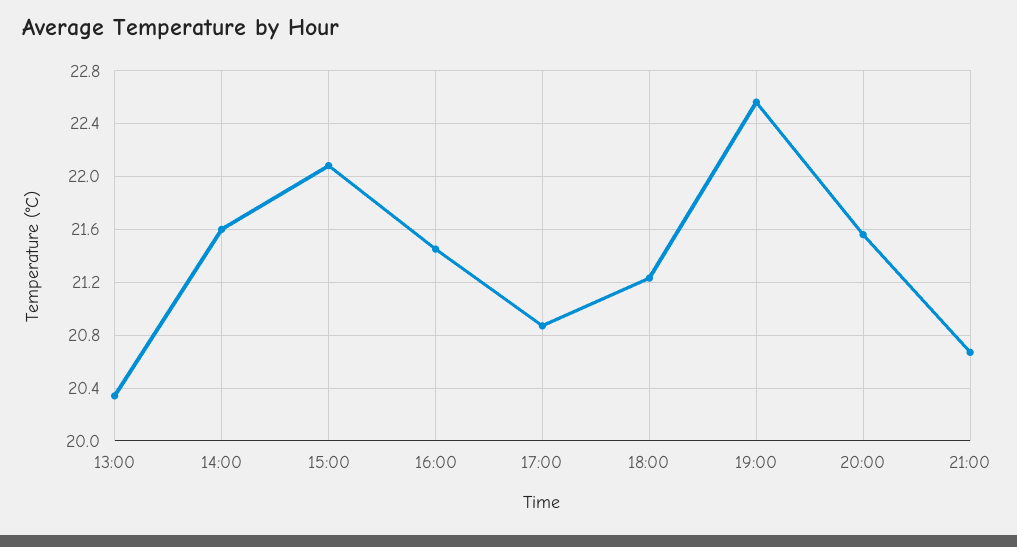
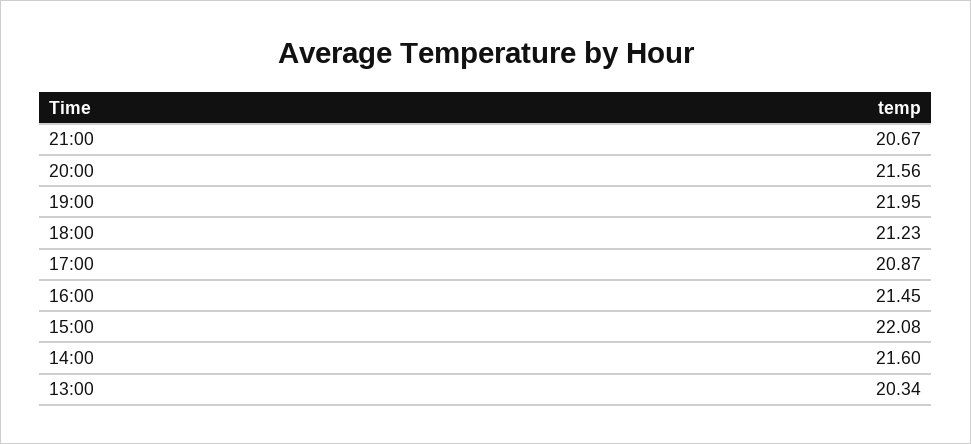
  {
    "13:00": 20.34,
    "14:00": 21.6,
    "15:00": 22.08,
    "16:00": 21.45,
    "17:00": 20.87,
    "18:00": 21.23,
-   "19:00": 22.55,
+   "19:00": 21.95,
    "20:00": 21.56,
    "21:00": 20.67
  }

